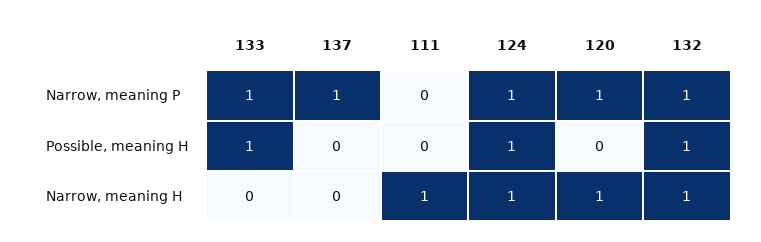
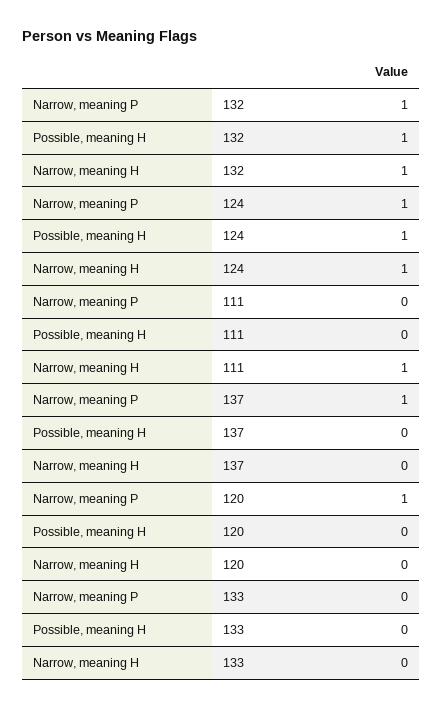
  {
    "133": {
-     "Narrow, meaning P": 1,
+     "Narrow, meaning P": 0,
-     "Possible, meaning H": 1,
+     "Possible, meaning H": 0,
      "Narrow, meaning H": 0
    },
    "137": {
      "Narrow, meaning P": 1,
      "Possible, meaning H": 0,
      "Narrow, meaning H": 0
    },
    "111": {
      "Narrow, meaning P": 0,
      "Possible, meaning H": 0,
      "Narrow, meaning H": 1
    },
    "124": {
      "Narrow, meaning P": 1,
      "Possible, meaning H": 1,
      "Narrow, meaning H": 1
    },
    "120": {
      "Narrow, meaning P": 1,
      "Possible, meaning H": 0,
-     "Narrow, meaning H": 1
+     "Narrow, meaning H": 0
    },
    "132": {
      "Narrow, meaning P": 1,
      "Possible, meaning H": 1,
      "Narrow, meaning H": 1
    }
  }

